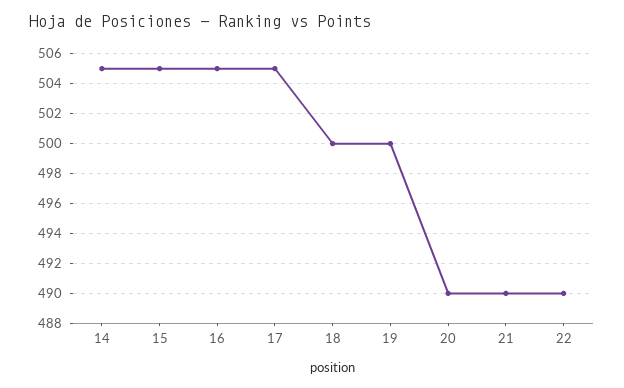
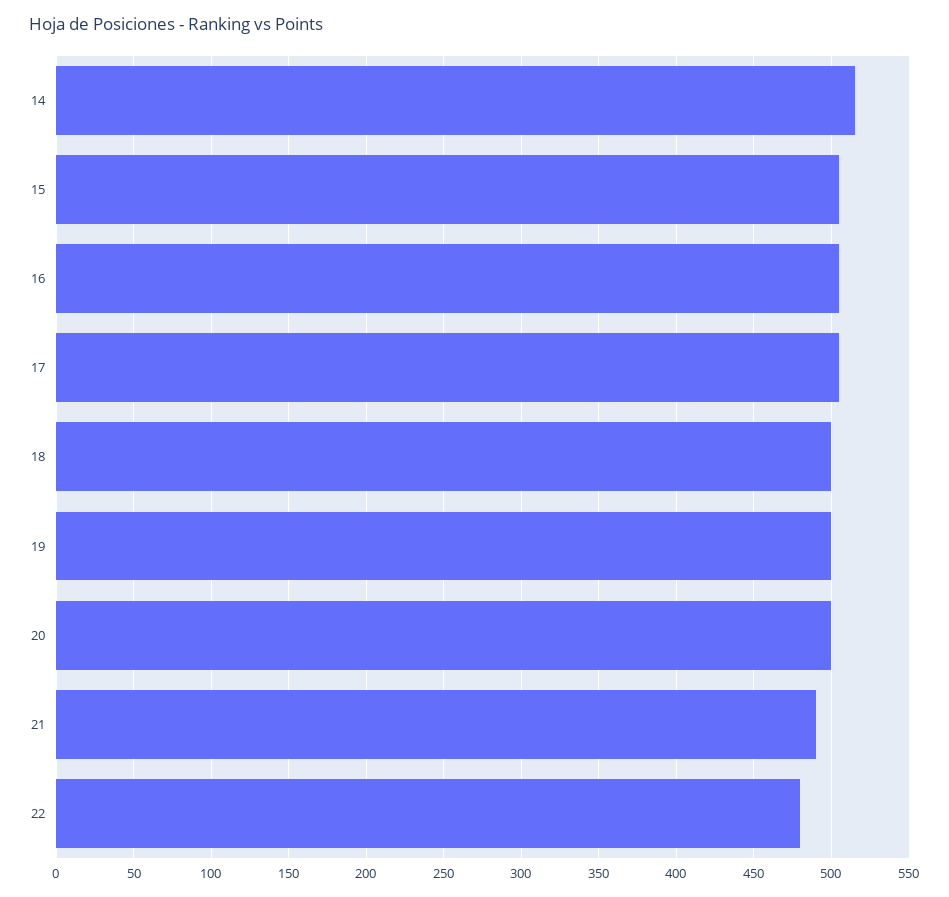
  {
-   "14": 505,
+   "14": 515,
    "15": 505,
    "16": 505,
    "17": 505,
    "18": 500,
    "19": 500,
-   "20": 490,
+   "20": 500,
    "21": 490,
-   "22": 490
+   "22": 480
  }

